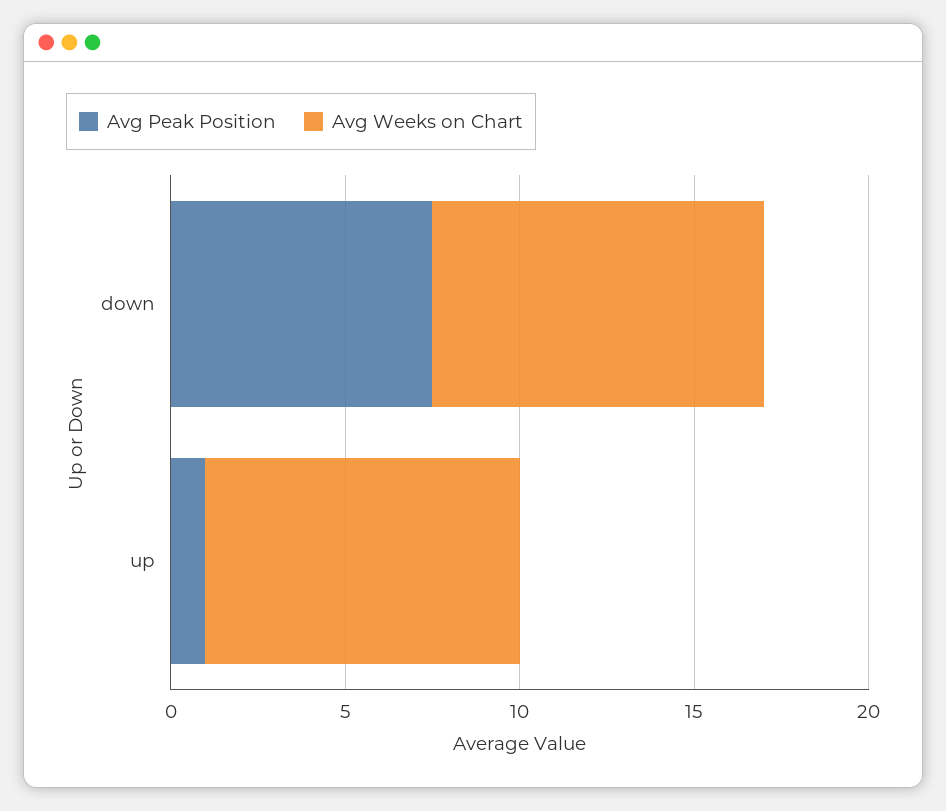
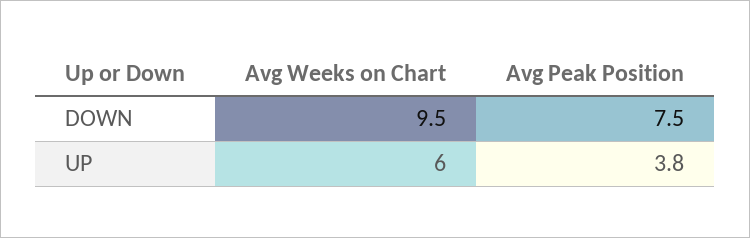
  {
    "Avg Peak Position": {
      "down": 7.5,
-     "up": 1
+     "up": 3.8
    },
    "Avg Weeks on Chart": {
      "down": 9.5,
-     "up": 9
+     "up": 6
    }
  }

